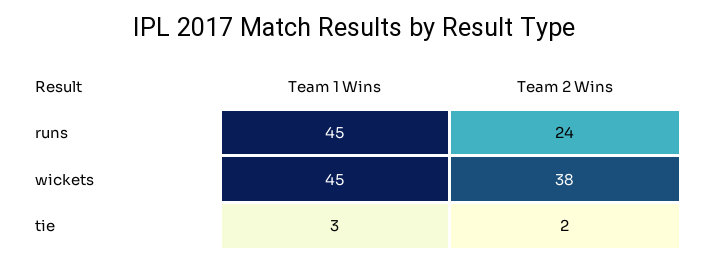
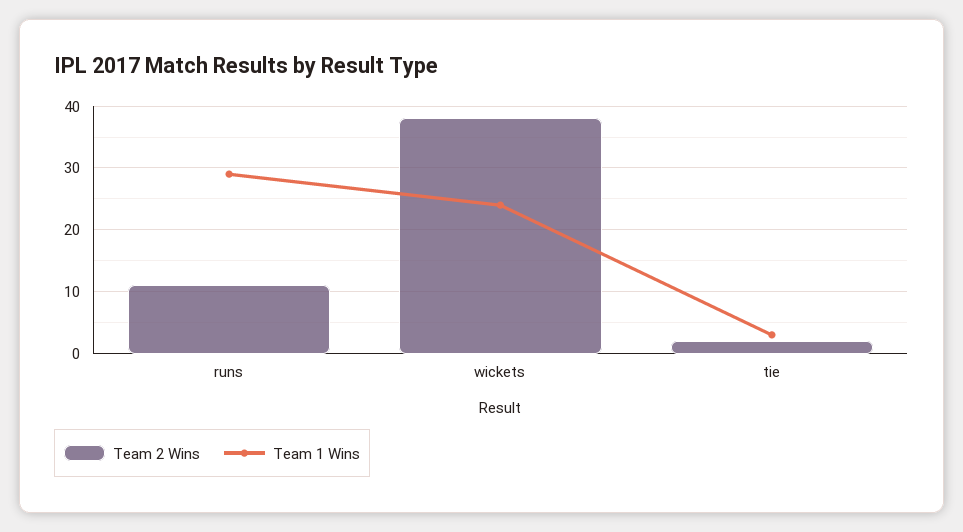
  {
    "Team 1 Wins": {
-     "runs": 45,
+     "runs": 29,
-     "wickets": 45,
+     "wickets": 24,
      "tie": 3
    },
    "Team 2 Wins": {
-     "runs": 24,
+     "runs": 11,
      "wickets": 38,
      "tie": 2
    }
  }

